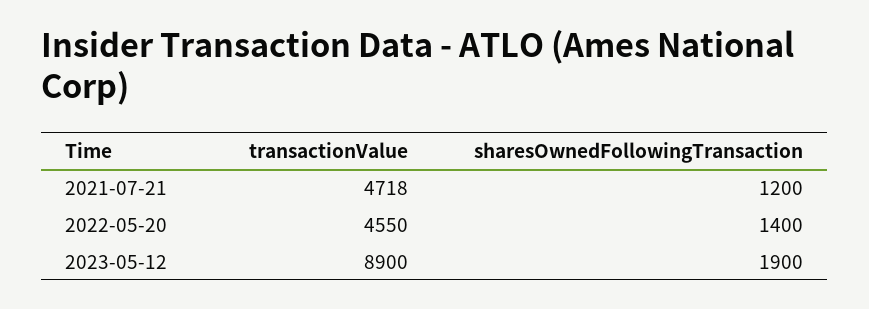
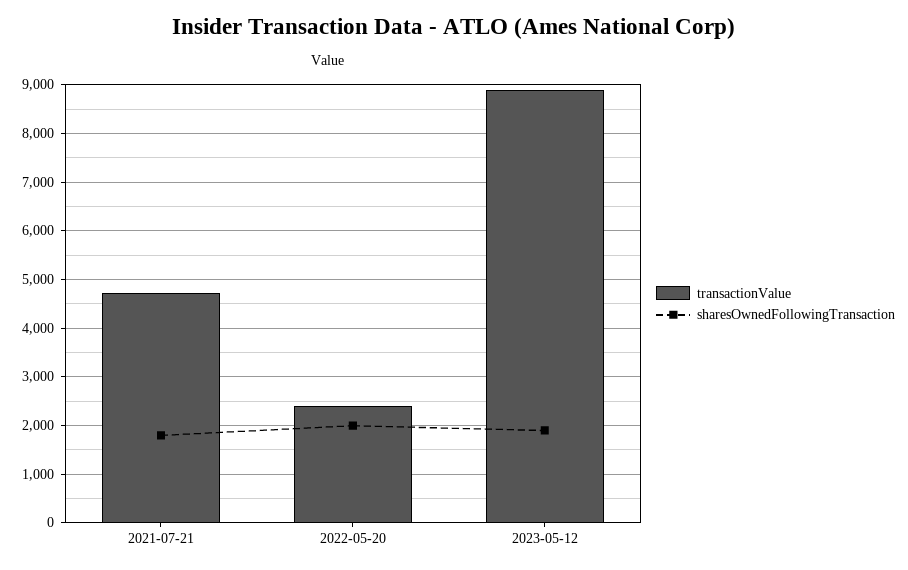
  {
    "transactionValue": {
      "2021-07-21": 4718,
-     "2022-05-20": 4550,
+     "2022-05-20": 2400,
      "2023-05-12": 8900
    },
    "sharesOwnedFollowingTransaction": {
-     "2021-07-21": 1200,
+     "2021-07-21": 1800,
-     "2022-05-20": 1400,
+     "2022-05-20": 2000,
      "2023-05-12": 1900
    }
  }

